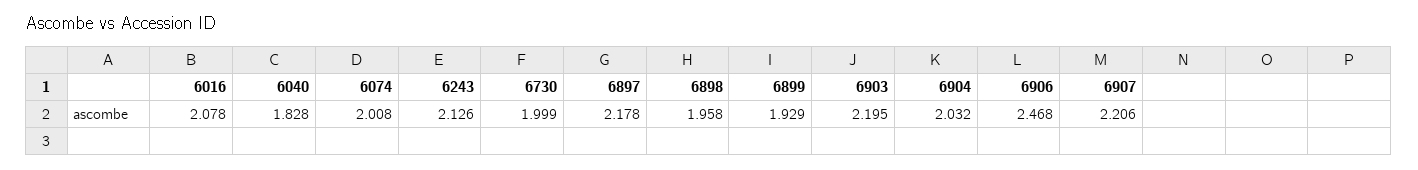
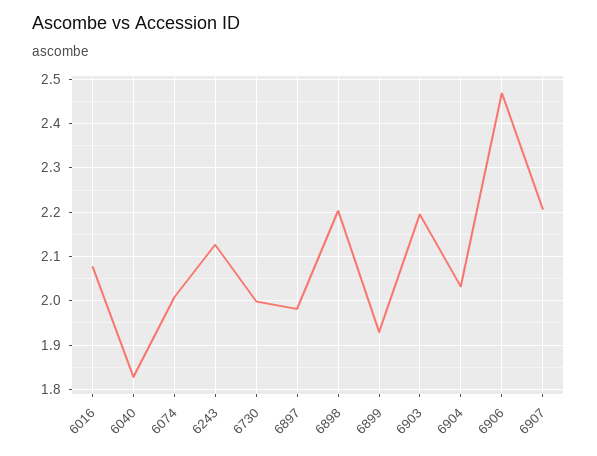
  {
    "6016": 2.078,
    "6040": 1.828,
    "6074": 2.008,
    "6243": 2.126,
    "6730": 1.999,
-   "6897": 2.178,
+   "6897": 1.98,
-   "6898": 1.958,
+   "6898": 2.2,
    "6899": 1.929,
    "6903": 2.195,
    "6904": 2.032,
    "6906": 2.468,
    "6907": 2.206
  }

